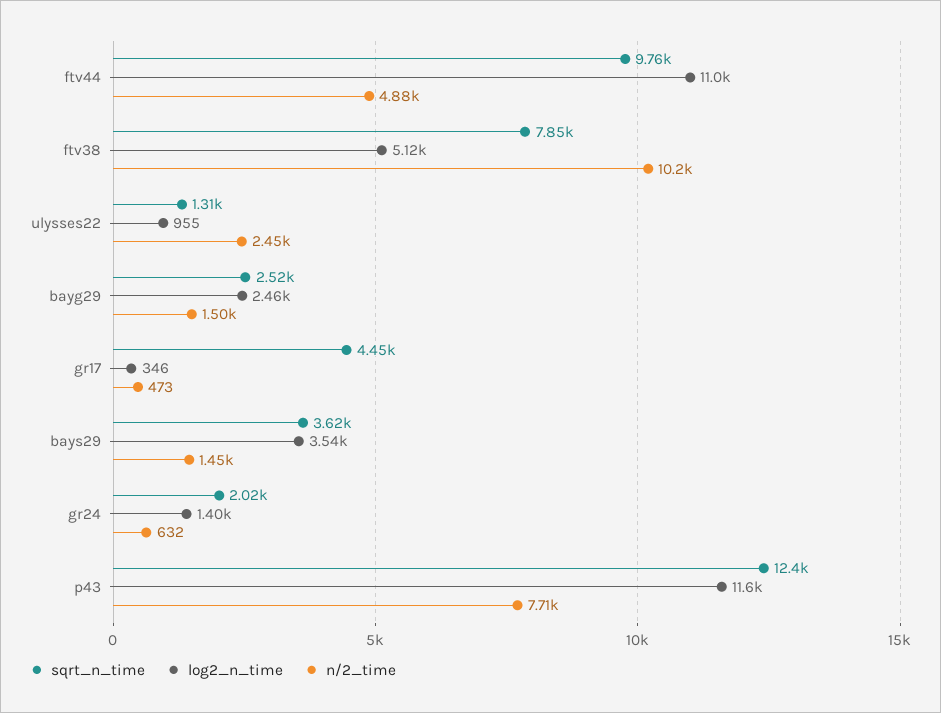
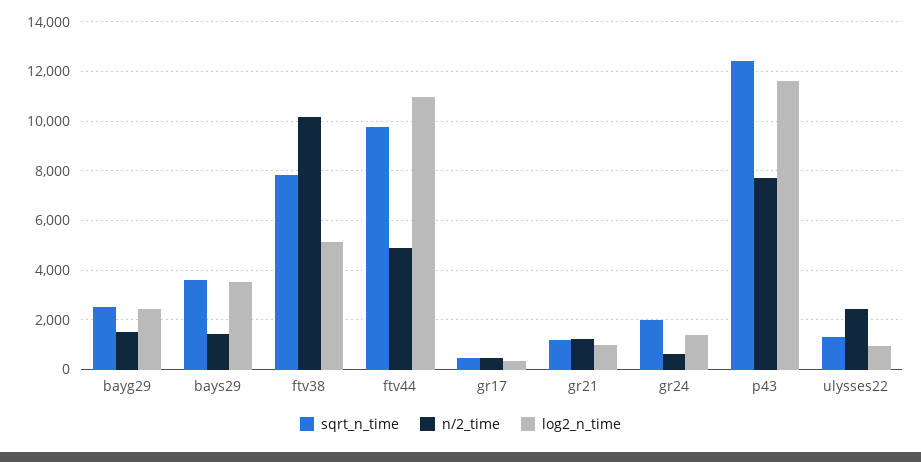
  {
    "sqrt_n_time": {
      "ftv44": 9760,
      "ftv38": 7850,
      "ulysses22": 1310,
      "bayg29": 2520,
-     "gr17": 4450,
+     "gr17": 500,
      "bays29": 3620,
      "gr24": 2020,
-     "p43": 12400
+     "p43": 12400,
+     "gr21": 1250
    },
    "log2_n_time": {
      "ftv44": 11000,
      "ftv38": 5120,
      "ulysses22": 955,
      "bayg29": 2460,
      "gr17": 346,
      "bays29": 3540,
      "gr24": 1400,
-     "p43": 11600
+     "p43": 11600,
+     "gr21": 1000
    },
    "n/2_time": {
      "ftv44": 4880,
      "ftv38": 10200,
      "ulysses22": 2450,
      "bayg29": 1500,
      "gr17": 473,
      "bays29": 1450,
      "gr24": 632,
-     "p43": 7710
+     "p43": 7710,
+     "gr21": 1250
    }
  }

